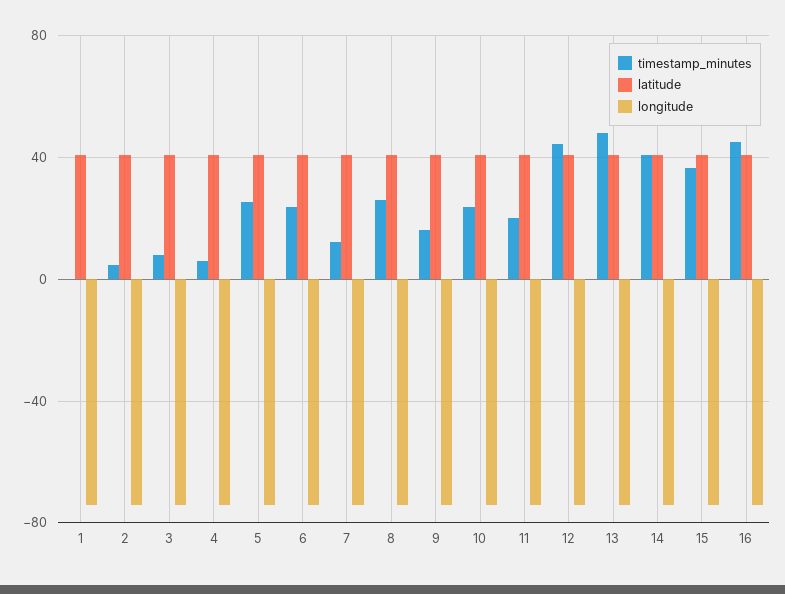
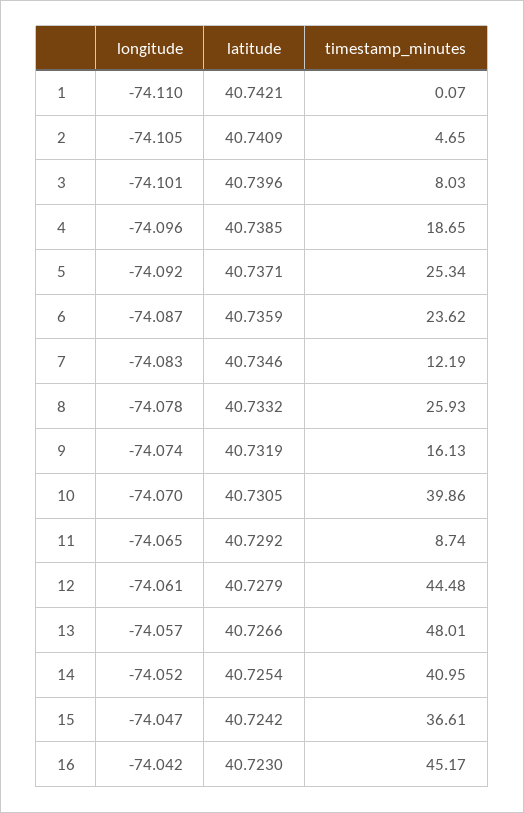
  {
    "timestamp_minutes": {
      "1": 0.07,
      "2": 4.65,
      "3": 8.03,
-     "4": 5,
+     "4": 18.65,
      "5": 25.34,
      "6": 23.62,
      "7": 12.19,
      "8": 25.93,
      "9": 16.13,
-     "10": 25,
+     "10": 39.86,
-     "11": 20,
+     "11": 8.74,
      "12": 44.48,
      "13": 48.01,
      "14": 40.95,
      "15": 36.61,
      "16": 45.17
    },
    "latitude": {
      "1": 40.7421,
      "2": 40.7409,
      "3": 40.7396,
      "4": 40.7385,
      "5": 40.7371,
      "6": 40.7359,
      "7": 40.7346,
      "8": 40.7332,
      "9": 40.7319,
      "10": 40.7305,
      "11": 40.7292,
      "12": 40.7279,
      "13": 40.7266,
      "14": 40.7254,
      "15": 40.7242,
      "16": 40.723
    },
    "longitude": {
      "1": -74.11,
      "2": -74.105,
      "3": -74.101,
      "4": -74.096,
      "5": -74.092,
      "6": -74.087,
      "7": -74.083,
      "8": -74.078,
      "9": -74.074,
      "10": -74.07,
      "11": -74.065,
      "12": -74.061,
      "13": -74.057,
      "14": -74.052,
      "15": -74.047,
      "16": -74.042
    }
  }

